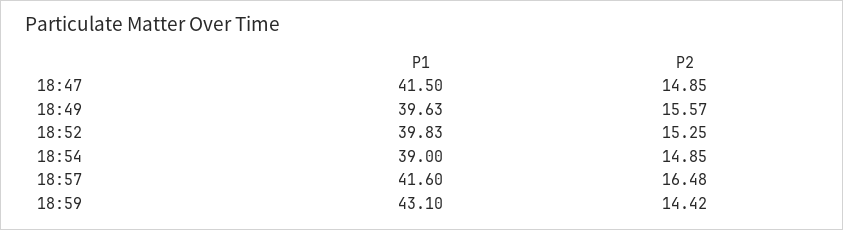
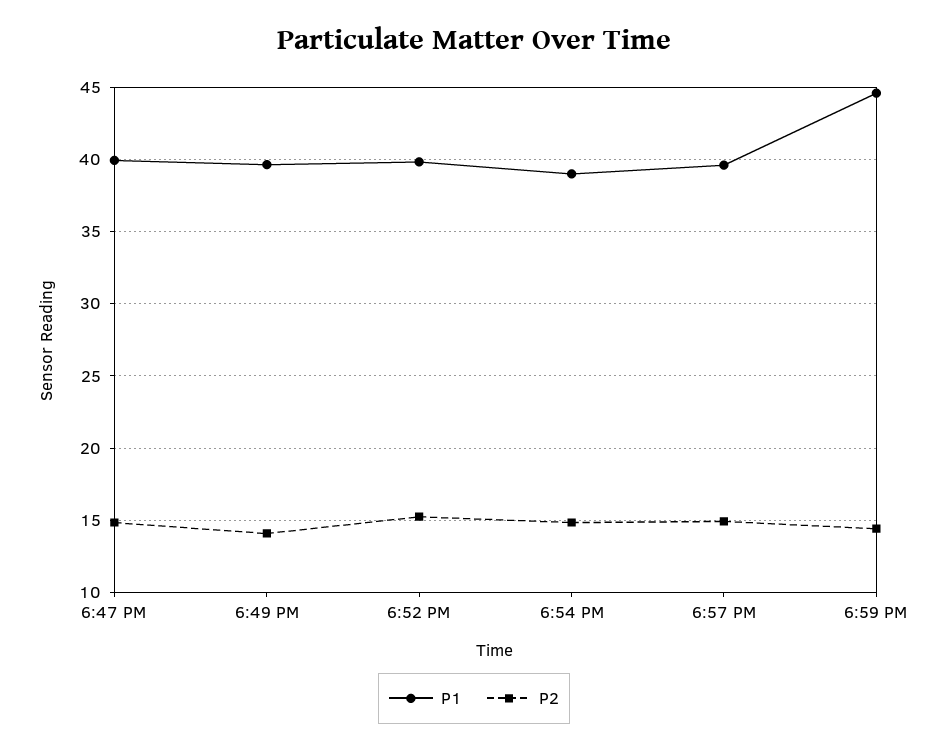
  {
    "P1": {
-     "18:47": 41.5,
+     "18:47": 40,
      "18:49": 39.63,
      "18:52": 39.83,
      "18:54": 39,
-     "18:57": 41.6,
+     "18:57": 39.5,
-     "18:59": 43.1
+     "18:59": 44.5
    },
    "P2": {
      "18:47": 14.85,
-     "18:49": 15.57,
+     "18:49": 14,
      "18:52": 15.25,
      "18:54": 14.85,
-     "18:57": 16.48,
+     "18:57": 15,
      "18:59": 14.42
    }
  }

